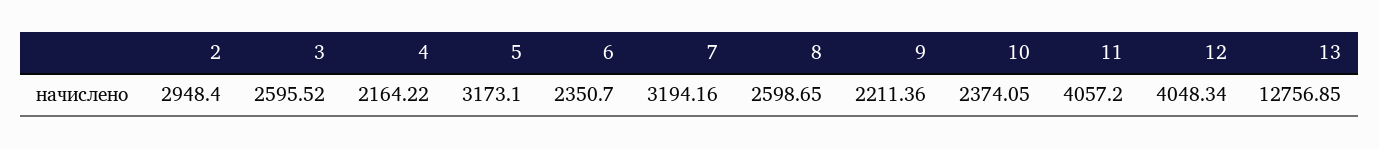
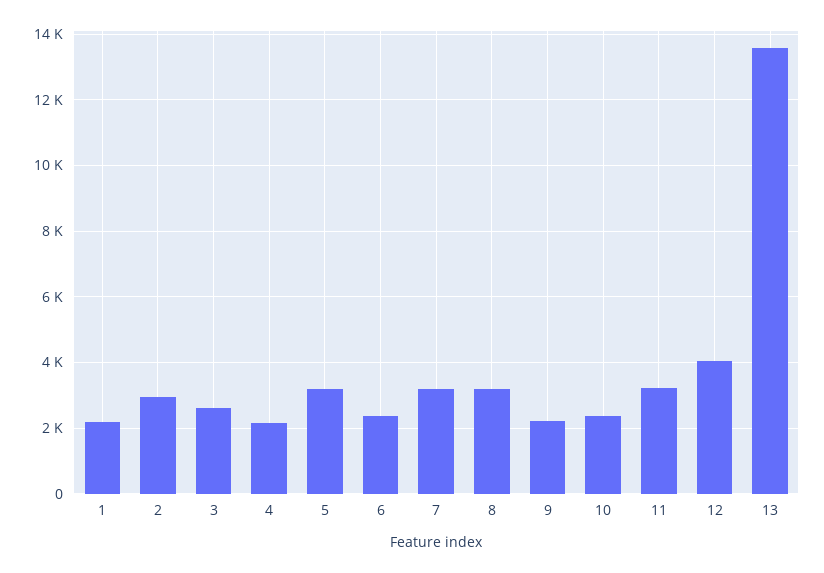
  {
    "2": 2948.4,
    "3": 2595.52,
    "4": 2164.22,
    "5": 3173.1,
    "6": 2350.7,
    "7": 3194.16,
-   "8": 2598.65,
+   "8": 3200,
    "9": 2211.36,
    "10": 2374.05,
-   "11": 4057.2,
+   "11": 3200,
    "12": 4048.34,
-   "13": 12756.85
+   "13": 13600,
+   "1": 2200
  }

